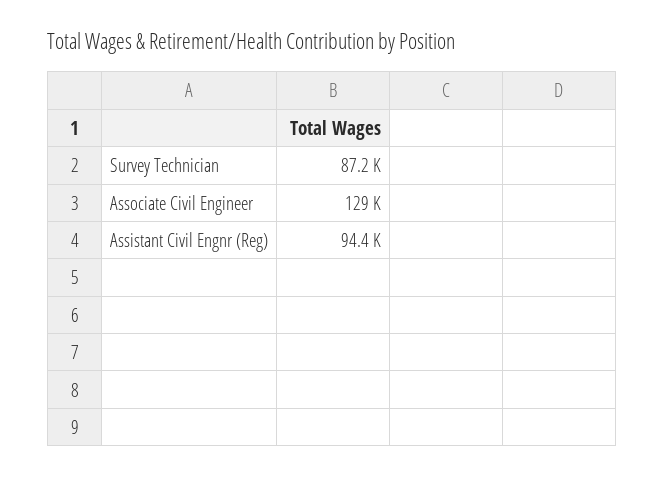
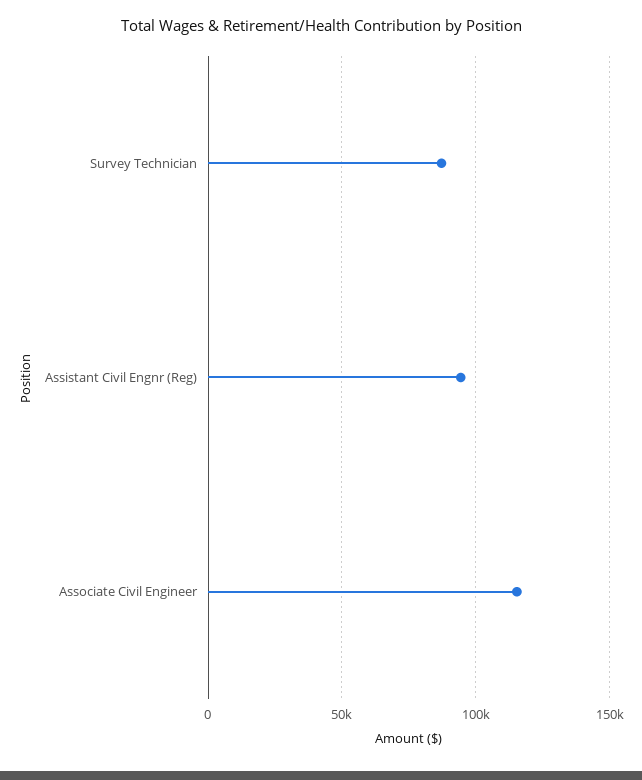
  {
    "Survey Technician": 87200,
-   "Associate Civil Engineer": 129000,
+   "Associate Civil Engineer": 115000,
    "Assistant Civil Engnr (Reg)": 94400
  }

